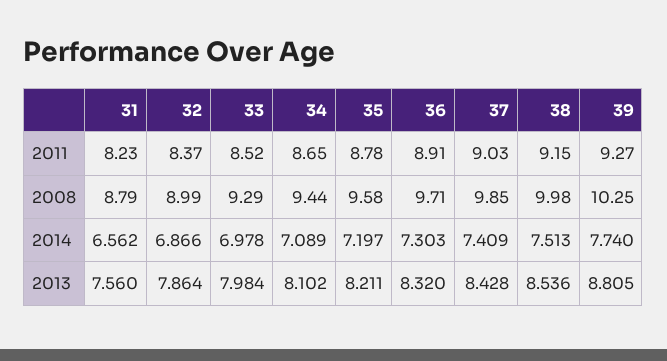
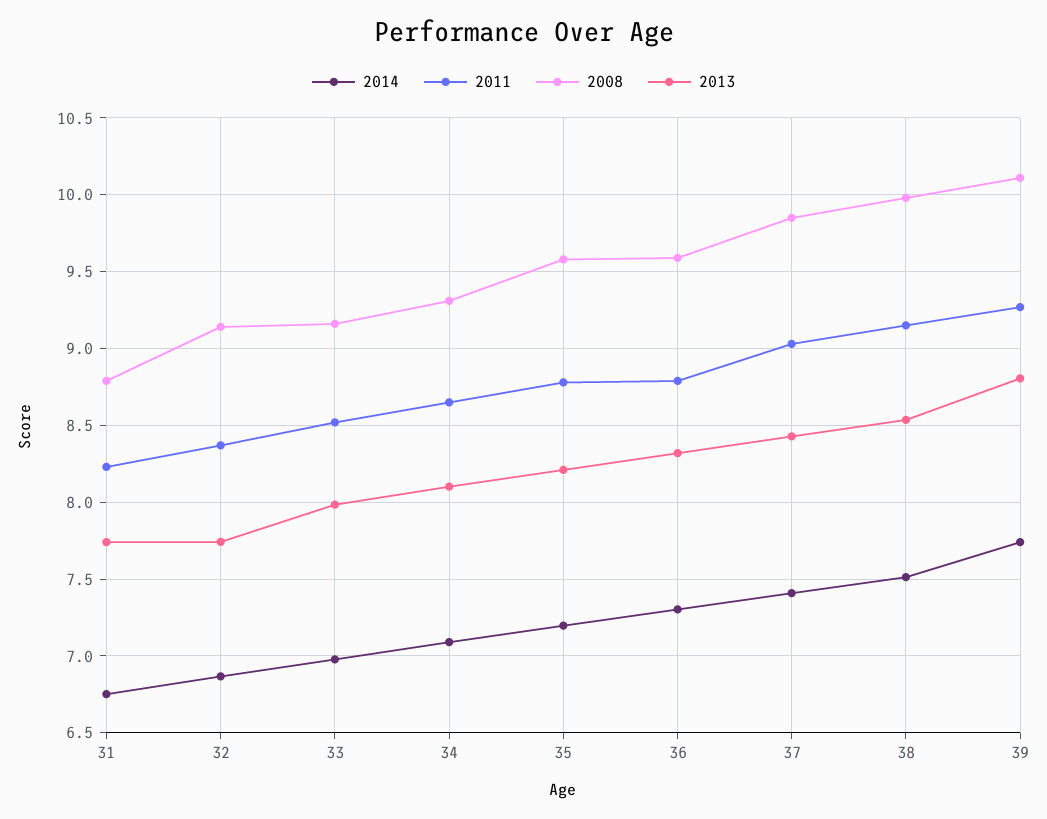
  {
    "2011": {
      "31": 8.23,
      "32": 8.37,
      "33": 8.52,
      "34": 8.65,
      "35": 8.78,
-     "36": 8.91,
+     "36": 8.8,
      "37": 9.03,
      "38": 9.15,
      "39": 9.27
    },
    "2008": {
      "31": 8.79,
-     "32": 8.99,
+     "32": 9.15,
-     "33": 9.29,
+     "33": 9.15,
-     "34": 9.44,
+     "34": 9.3,
      "35": 9.58,
-     "36": 9.71,
+     "36": 9.6,
      "37": 9.85,
      "38": 9.98,
-     "39": 10.25
+     "39": 10.1
    },
    "2014": {
-     "31": 6.562,
+     "31": 6.75,
      "32": 6.866,
      "33": 6.978,
      "34": 7.089,
      "35": 7.197,
      "36": 7.303,
      "37": 7.409,
      "38": 7.513,
      "39": 7.74
    },
    "2013": {
-     "31": 7.56,
+     "31": 7.75,
-     "32": 7.864,
+     "32": 7.75,
      "33": 7.984,
      "34": 8.102,
      "35": 8.211,
      "36": 8.32,
      "37": 8.428,
      "38": 8.536,
      "39": 8.805
    }
  }

